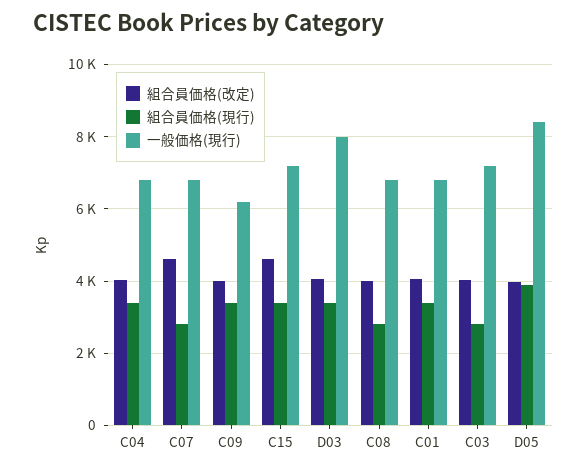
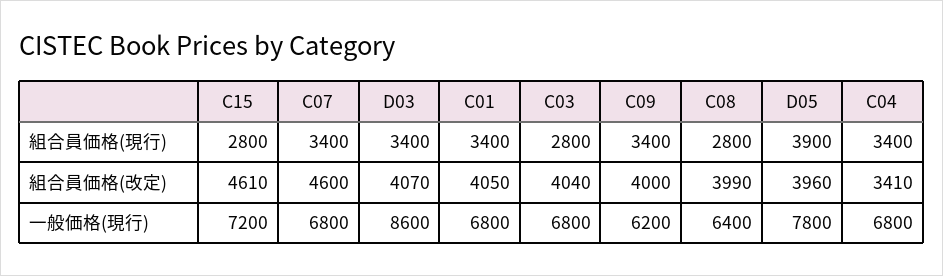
  {
    "組合員価格(改定)": {
-     "C04": 4000,
+     "C04": 3410,
      "C07": 4600,
      "C09": 4000,
      "C15": 4610,
      "D03": 4070,
      "C08": 3990,
      "C01": 4050,
      "C03": 4040,
      "D05": 3960
    },
    "組合員価格(現行)": {
      "C04": 3400,
-     "C07": 2800,
+     "C07": 3400,
      "C09": 3400,
-     "C15": 3400,
+     "C15": 2800,
      "D03": 3400,
      "C08": 2800,
      "C01": 3400,
      "C03": 2800,
      "D05": 3900
    },
    "一般価格(現行)": {
      "C04": 6800,
      "C07": 6800,
      "C09": 6200,
      "C15": 7200,
-     "D03": 8000,
+     "D03": 8600,
-     "C08": 6800,
+     "C08": 6400,
      "C01": 6800,
-     "C03": 7200,
+     "C03": 6800,
-     "D05": 8400
+     "D05": 7800
    }
  }

